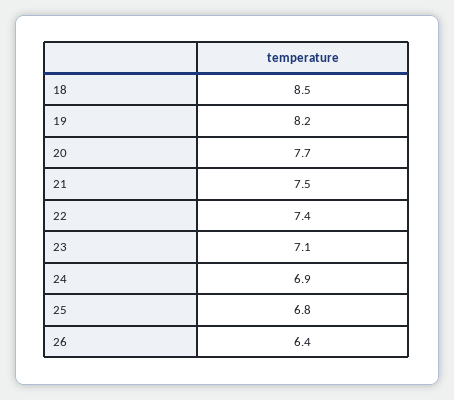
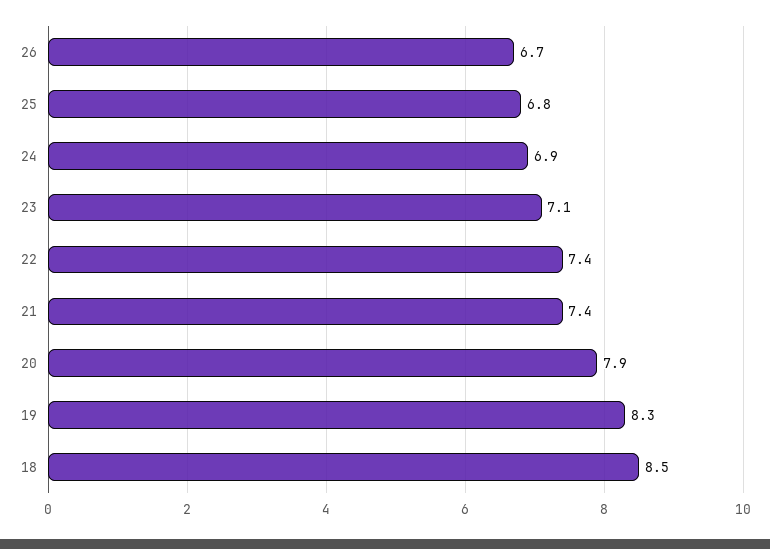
  {
    "18": 8.5,
-   "19": 8.2,
+   "19": 8.3,
-   "20": 7.7,
+   "20": 7.9,
-   "21": 7.5,
+   "21": 7.4,
    "22": 7.4,
    "23": 7.1,
    "24": 6.9,
    "25": 6.8,
-   "26": 6.4
+   "26": 6.7
  }

